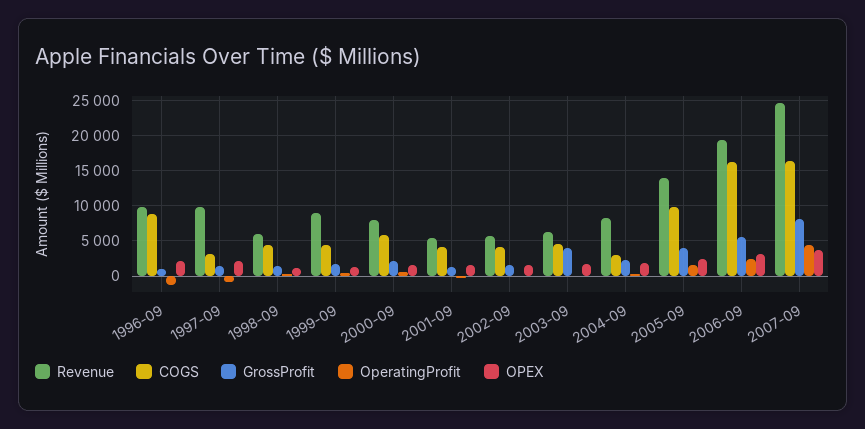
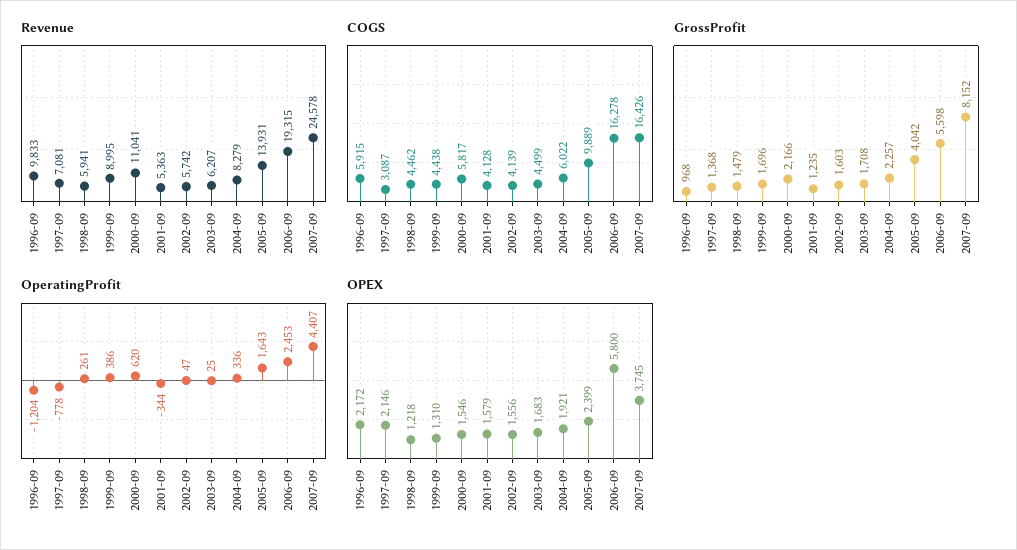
  {
    "Revenue": {
      "1996-09": 9833,
-     "1997-09": 10000,
+     "1997-09": 7081,
      "1998-09": 5941,
      "1999-09": 8995,
-     "2000-09": 8000,
+     "2000-09": 11041,
      "2001-09": 5363,
      "2002-09": 5742,
      "2003-09": 6207,
      "2004-09": 8279,
      "2005-09": 13931,
      "2006-09": 19315,
      "2007-09": 24578
    },
    "COGS": {
-     "1996-09": 9000,
+     "1996-09": 5915,
      "1997-09": 3087,
      "1998-09": 4462,
      "1999-09": 4438,
      "2000-09": 5817,
      "2001-09": 4128,
      "2002-09": 4139,
      "2003-09": 4499,
-     "2004-09": 3000,
+     "2004-09": 6022,
      "2005-09": 9889,
      "2006-09": 16278,
      "2007-09": 16426
    },
    "GrossProfit": {
      "1996-09": 968,
      "1997-09": 1368,
      "1998-09": 1479,
      "1999-09": 1696,
      "2000-09": 2166,
      "2001-09": 1235,
      "2002-09": 1603,
-     "2003-09": 4000,
+     "2003-09": 1708,
      "2004-09": 2257,
      "2005-09": 4042,
      "2006-09": 5598,
      "2007-09": 8152
    },
    "OperatingProfit": {
      "1996-09": -1204,
      "1997-09": -778,
      "1998-09": 261,
      "1999-09": 386,
      "2000-09": 620,
      "2001-09": -344,
      "2002-09": 47,
      "2003-09": 25,
      "2004-09": 336,
      "2005-09": 1643,
      "2006-09": 2453,
      "2007-09": 4407
    },
    "OPEX": {
      "1996-09": 2172,
      "1997-09": 2146,
      "1998-09": 1218,
      "1999-09": 1310,
      "2000-09": 1546,
      "2001-09": 1579,
      "2002-09": 1556,
      "2003-09": 1683,
      "2004-09": 1921,
      "2005-09": 2399,
-     "2006-09": 3000,
+     "2006-09": 5800,
      "2007-09": 3745
    }
  }

